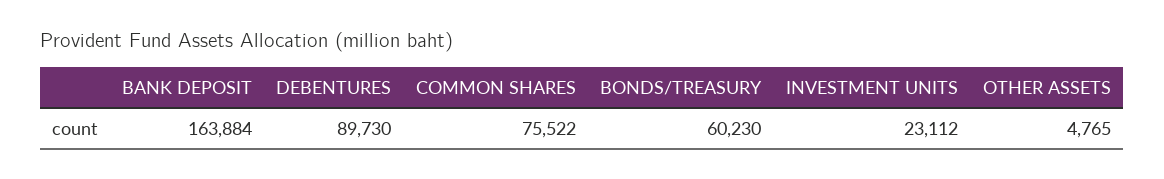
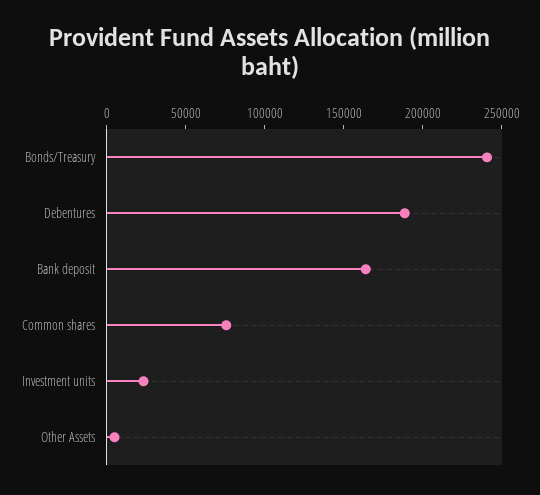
  {
    "BANK DEPOSIT": 163884,
-   "DEBENTURES": 89730,
+   "DEBENTURES": 190000,
    "COMMON SHARES": 75522,
-   "BONDS/TREASURY": 60230,
+   "BONDS/TREASURY": 240000,
    "INVESTMENT UNITS": 23112,
    "OTHER ASSETS": 4765
  }

